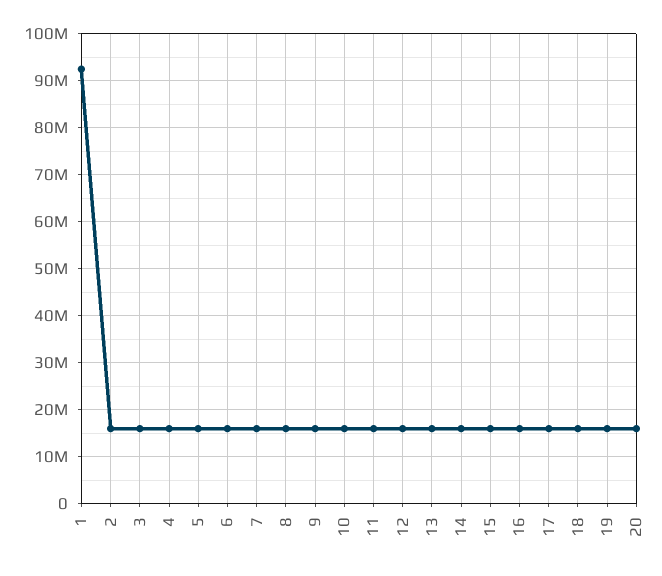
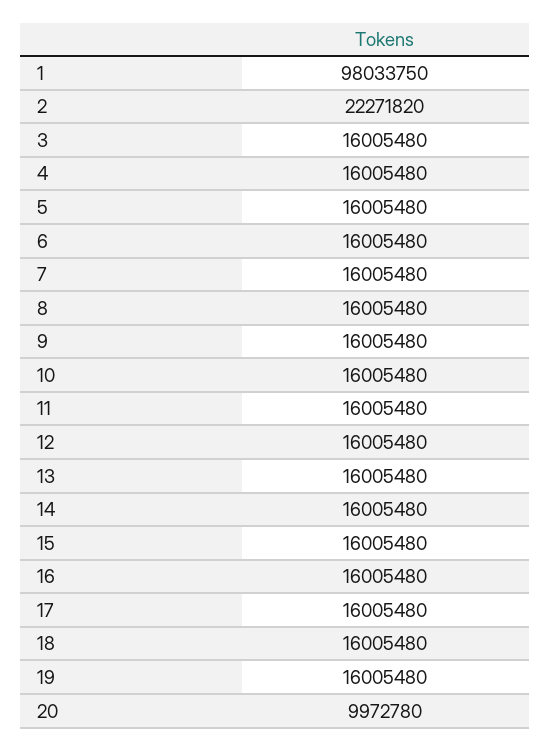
  {
-   "1": 92000000,
+   "1": 98033750,
-   "2": 16000000,
+   "2": 22271820,
    "3": 16005480,
    "4": 16005480,
    "5": 16005480,
    "6": 16005480,
    "7": 16005480,
    "8": 16005480,
    "9": 16005480,
    "10": 16005480,
    "11": 16005480,
    "12": 16005480,
    "13": 16005480,
    "14": 16005480,
    "15": 16005480,
    "16": 16005480,
    "17": 16005480,
    "18": 16005480,
    "19": 16005480,
-   "20": 16000000
+   "20": 9972780
  }

